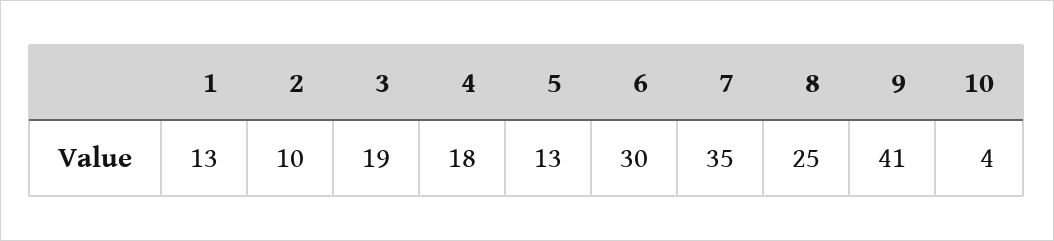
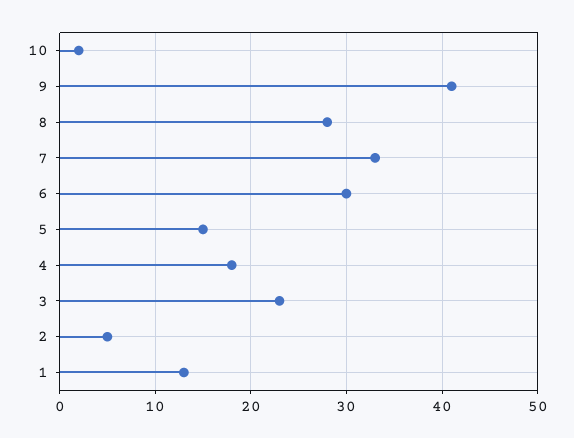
  {
    "1": 13,
-   "2": 10,
+   "2": 5,
-   "3": 19,
+   "3": 23,
    "4": 18,
-   "5": 13,
+   "5": 15,
    "6": 30,
-   "7": 35,
+   "7": 33,
-   "8": 25,
+   "8": 28,
    "9": 41,
-   "10": 4
+   "10": 2
  }

